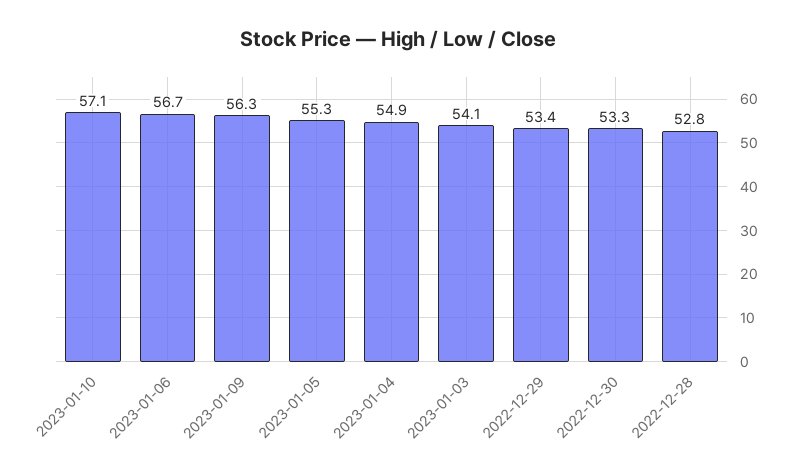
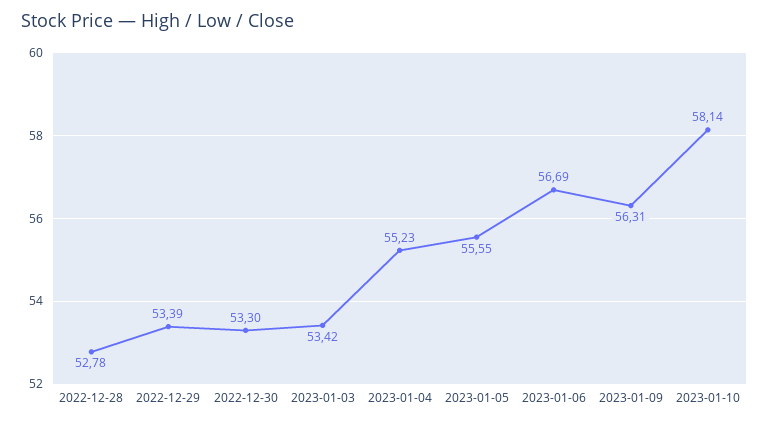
  {
-   "2023-01-10": 57.1,
+   "2023-01-10": 58.14,
    "2023-01-06": 56.69,
    "2023-01-09": 56.31,
-   "2023-01-05": 55.3,
+   "2023-01-05": 55.55,
-   "2023-01-04": 54.9,
+   "2023-01-04": 55.23,
-   "2023-01-03": 54.1,
+   "2023-01-03": 53.42,
    "2022-12-29": 53.39,
    "2022-12-30": 53.3,
    "2022-12-28": 52.78
  }

